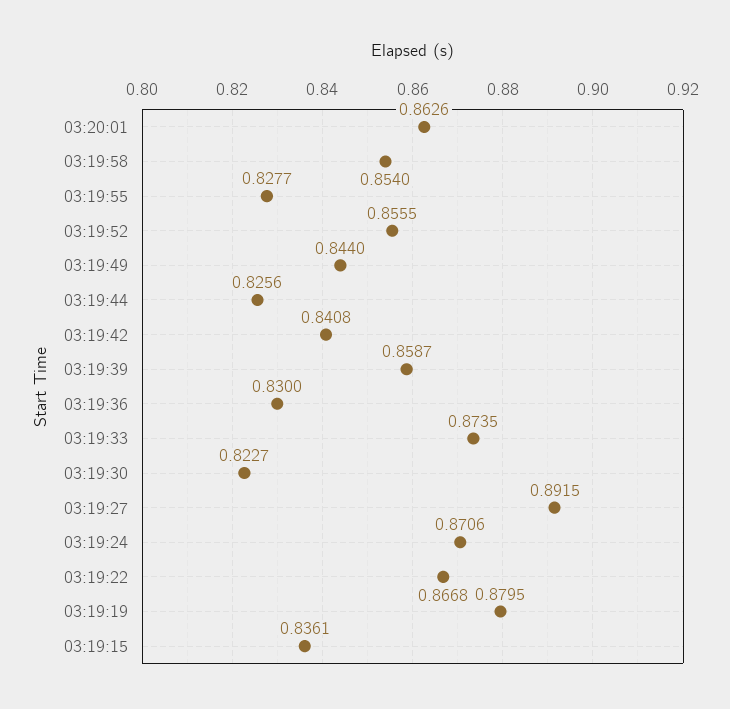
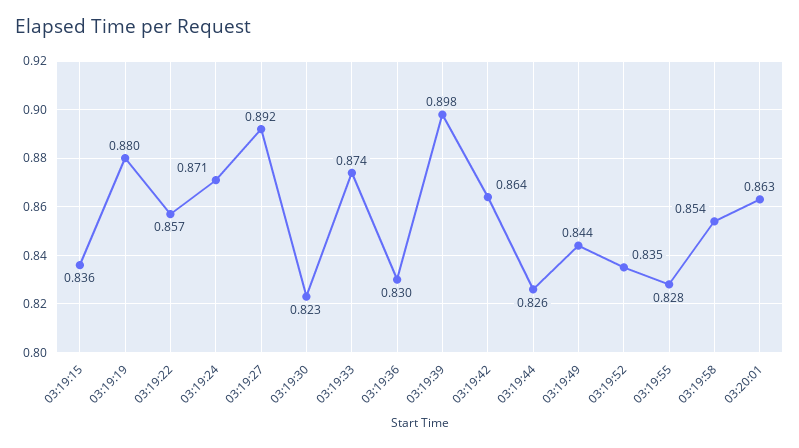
  {
    "03:20:01": 0.8626,
    "03:19:58": 0.854,
    "03:19:55": 0.8277,
-   "03:19:52": 0.8555,
+   "03:19:52": 0.835,
    "03:19:49": 0.844,
    "03:19:44": 0.8256,
-   "03:19:42": 0.8408,
+   "03:19:42": 0.864,
-   "03:19:39": 0.8587,
+   "03:19:39": 0.898,
    "03:19:36": 0.83,
    "03:19:33": 0.8735,
    "03:19:30": 0.8227,
    "03:19:27": 0.8915,
    "03:19:24": 0.8706,
-   "03:19:22": 0.8668,
+   "03:19:22": 0.857,
    "03:19:19": 0.8795,
    "03:19:15": 0.8361
  }

